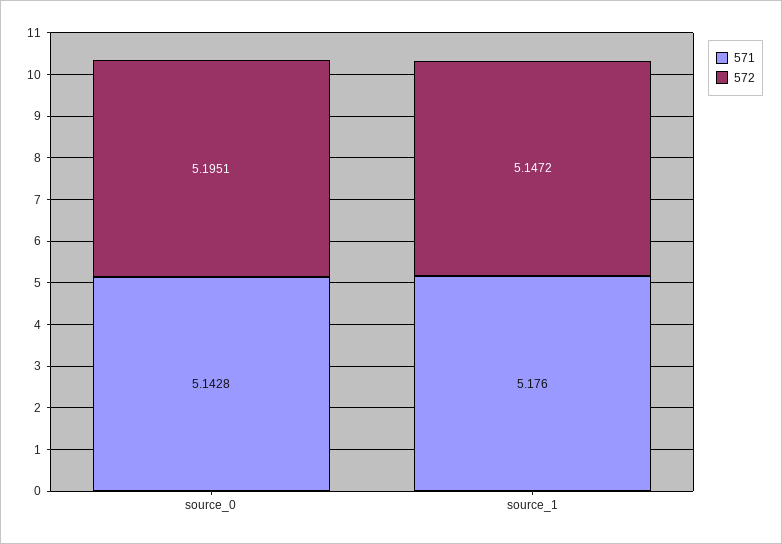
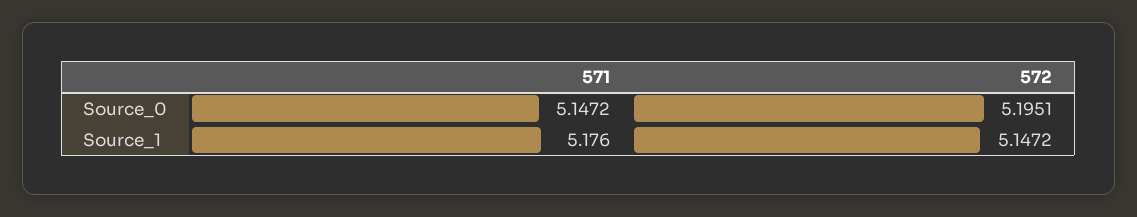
  {
    "571": {
-     "source_0": 5.1428,
+     "source_0": 5.1472,
      "source_1": 5.176
    },
    "572": {
      "source_0": 5.1951,
      "source_1": 5.1472
    }
  }

